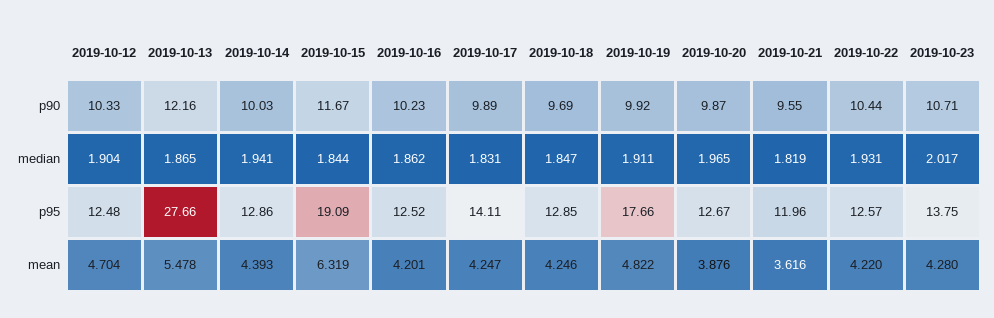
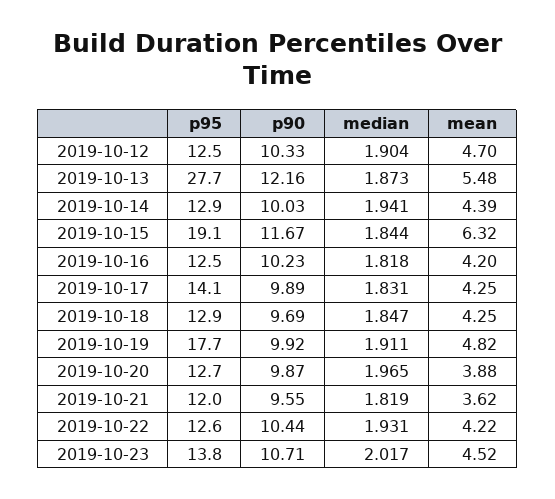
  {
    "2019-10-12": {
      "p90": 10.33,
      "median": 1.904,
      "p95": 12.48,
      "mean": 4.704
    },
    "2019-10-13": {
      "p90": 12.16,
-     "median": 1.865,
+     "median": 1.873,
      "p95": 27.66,
      "mean": 5.478
    },
    "2019-10-14": {
      "p90": 10.03,
      "median": 1.941,
      "p95": 12.86,
      "mean": 4.393
    },
    "2019-10-15": {
      "p90": 11.67,
      "median": 1.844,
      "p95": 19.09,
      "mean": 6.319
    },
    "2019-10-16": {
      "p90": 10.23,
-     "median": 1.862,
+     "median": 1.818,
      "p95": 12.52,
      "mean": 4.201
    },
    "2019-10-17": {
      "p90": 9.89,
      "median": 1.831,
      "p95": 14.11,
      "mean": 4.247
    },
    "2019-10-18": {
      "p90": 9.69,
      "median": 1.847,
      "p95": 12.85,
      "mean": 4.246
    },
    "2019-10-19": {
      "p90": 9.92,
      "median": 1.911,
      "p95": 17.66,
      "mean": 4.822
    },
    "2019-10-20": {
      "p90": 9.87,
      "median": 1.965,
      "p95": 12.67,
      "mean": 3.876
    },
    "2019-10-21": {
      "p90": 9.55,
      "median": 1.819,
      "p95": 11.96,
      "mean": 3.616
    },
    "2019-10-22": {
      "p90": 10.44,
      "median": 1.931,
      "p95": 12.57,
      "mean": 4.22
    },
    "2019-10-23": {
      "p90": 10.71,
      "median": 2.017,
      "p95": 13.75,
-     "mean": 4.28
+     "mean": 4.52
    }
  }

